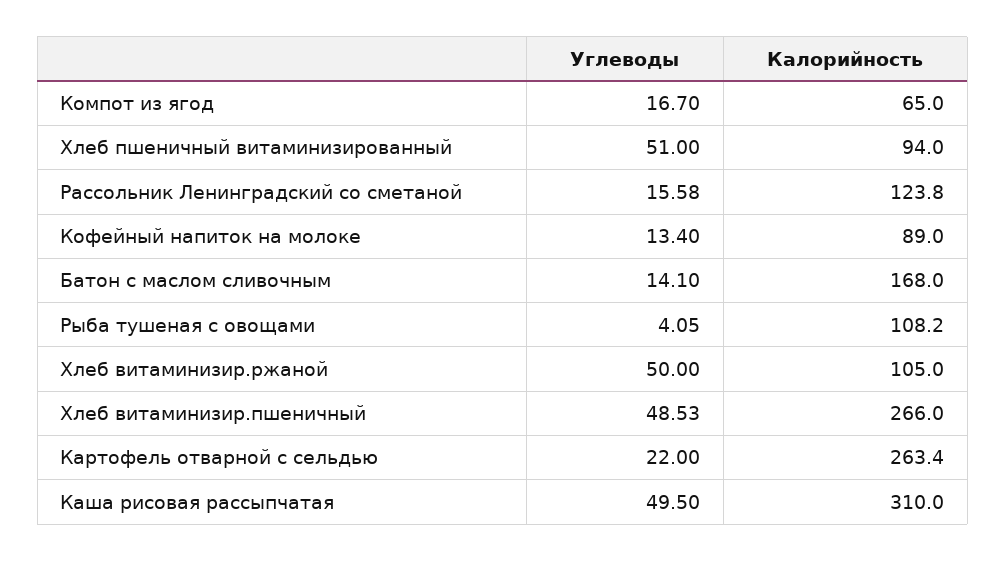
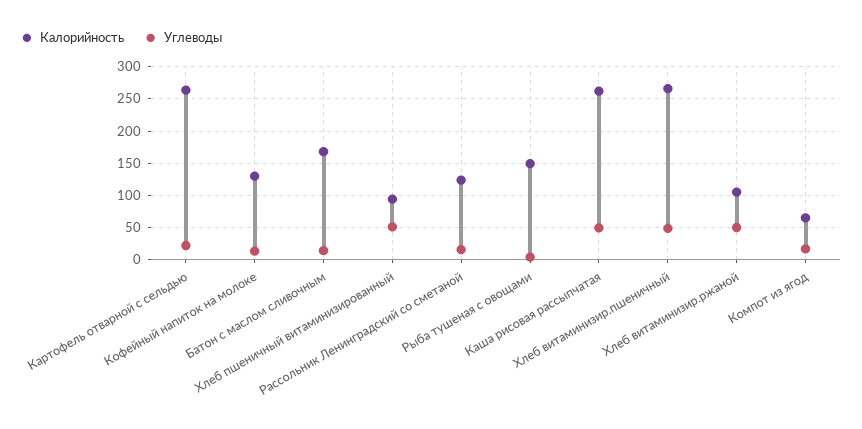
  {
    "Углеводы": {
      "Компот из ягод": 16.7,
      "Хлеб пшеничный витаминизированный": 51,
      "Рассольник Ленинградский со сметаной": 15.58,
      "Кофейный напиток на молоке": 13.4,
      "Батон с маслом сливочным": 14.1,
      "Рыба тушеная с овощами": 4.05,
      "Хлеб витаминизир.ржаной": 50,
      "Хлеб витаминизир.пшеничный": 48.53,
      "Картофель отварной с сельдью": 22,
      "Каша рисовая рассыпчатая": 49.5
    },
    "Калорийность": {
      "Компот из ягод": 65,
      "Хлеб пшеничный витаминизированный": 94,
      "Рассольник Ленинградский со сметаной": 123.8,
-     "Кофейный напиток на молоке": 89,
+     "Кофейный напиток на молоке": 130,
      "Батон с маслом сливочным": 168,
-     "Рыба тушеная с овощами": 108.2,
+     "Рыба тушеная с овощами": 150,
      "Хлеб витаминизир.ржаной": 105,
      "Хлеб витаминизир.пшеничный": 266,
      "Картофель отварной с сельдью": 263.4,
-     "Каша рисовая рассыпчатая": 310
+     "Каша рисовая рассыпчатая": 260
    }
  }

